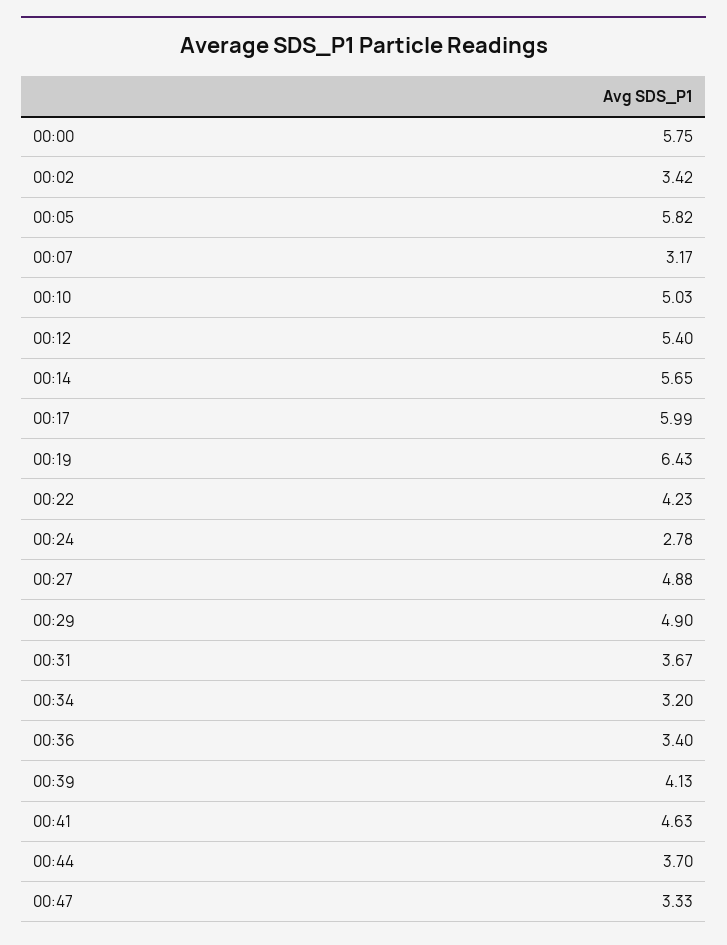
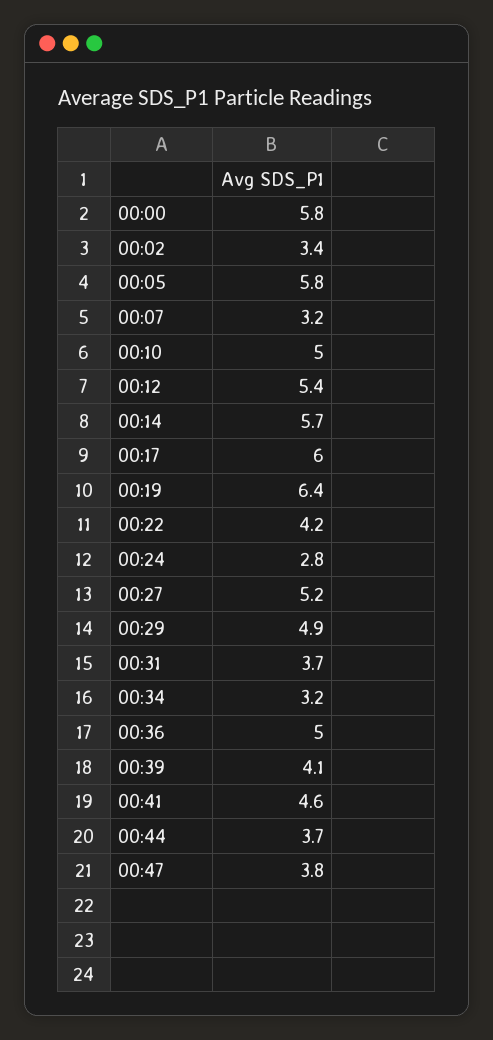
  {
    "00:00": 5.75,
    "00:02": 3.42,
    "00:05": 5.82,
    "00:07": 3.17,
    "00:10": 5.03,
    "00:12": 5.4,
    "00:14": 5.65,
    "00:17": 5.99,
    "00:19": 6.43,
    "00:22": 4.23,
    "00:24": 2.78,
-   "00:27": 4.88,
+   "00:27": 5.2,
    "00:29": 4.9,
    "00:31": 3.67,
    "00:34": 3.2,
-   "00:36": 3.4,
+   "00:36": 5,
    "00:39": 4.13,
    "00:41": 4.63,
    "00:44": 3.7,
-   "00:47": 3.33
+   "00:47": 3.8
  }

